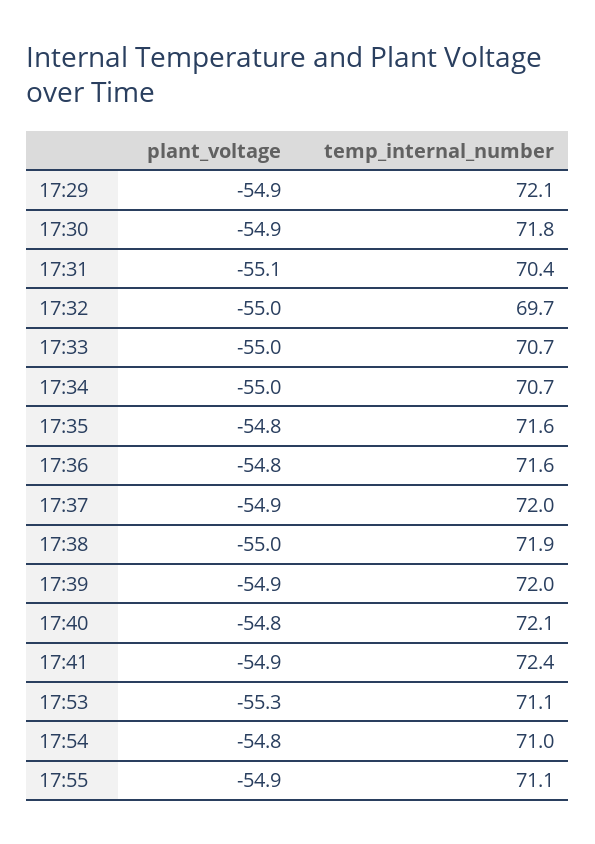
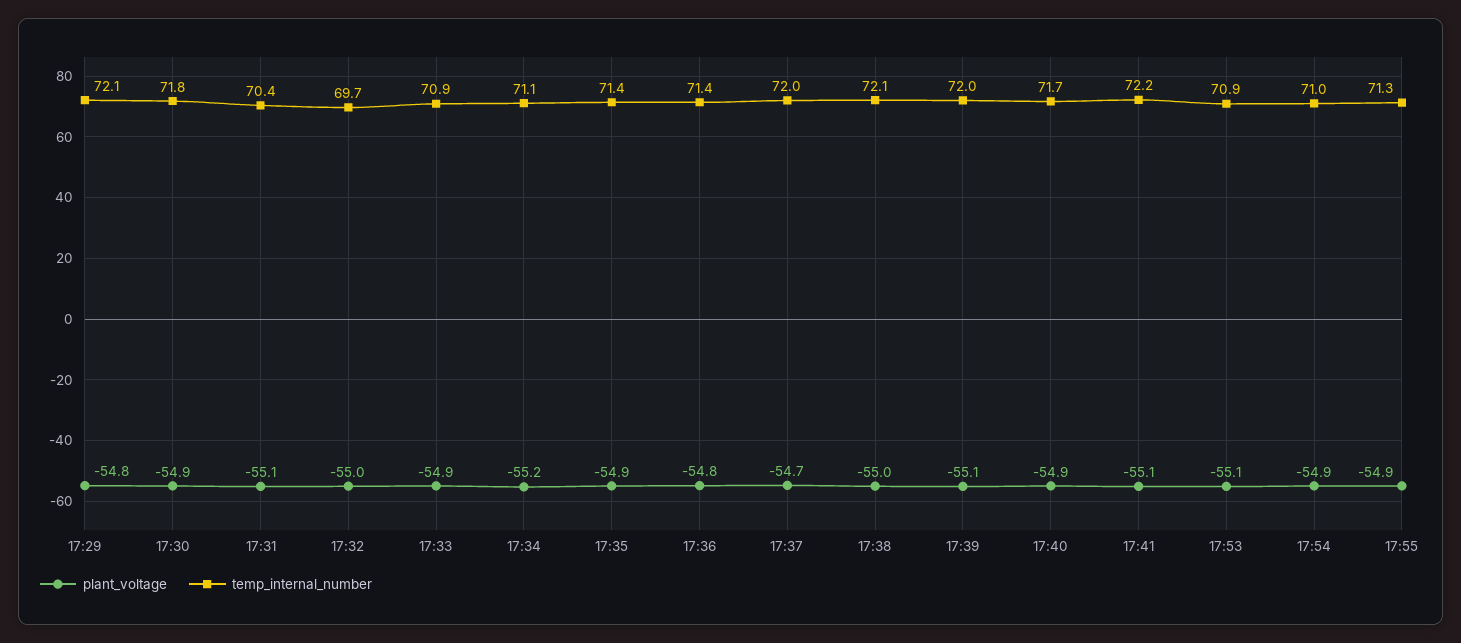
  {
    "plant_voltage": {
-     "17:29": -54.9,
+     "17:29": -54.8,
      "17:30": -54.9,
      "17:31": -55.1,
      "17:32": -55,
-     "17:33": -55,
+     "17:33": -54.9,
-     "17:34": -55,
+     "17:34": -55.2,
-     "17:35": -54.8,
+     "17:35": -54.9,
      "17:36": -54.8,
-     "17:37": -54.9,
+     "17:37": -54.7,
      "17:38": -55,
-     "17:39": -54.9,
+     "17:39": -55.1,
-     "17:40": -54.8,
+     "17:40": -54.9,
-     "17:41": -54.9,
+     "17:41": -55.1,
-     "17:53": -55.3,
+     "17:53": -55.1,
-     "17:54": -54.8,
+     "17:54": -54.9,
      "17:55": -54.9
    },
    "temp_internal_number": {
      "17:29": 72.1,
      "17:30": 71.8,
      "17:31": 70.4,
      "17:32": 69.7,
-     "17:33": 70.7,
+     "17:33": 70.9,
-     "17:34": 70.7,
+     "17:34": 71.1,
-     "17:35": 71.6,
+     "17:35": 71.4,
-     "17:36": 71.6,
+     "17:36": 71.4,
      "17:37": 72,
-     "17:38": 71.9,
+     "17:38": 72.1,
      "17:39": 72,
-     "17:40": 72.1,
+     "17:40": 71.7,
-     "17:41": 72.4,
+     "17:41": 72.2,
-     "17:53": 71.1,
+     "17:53": 70.9,
      "17:54": 71,
-     "17:55": 71.1
+     "17:55": 71.3
    }
  }

